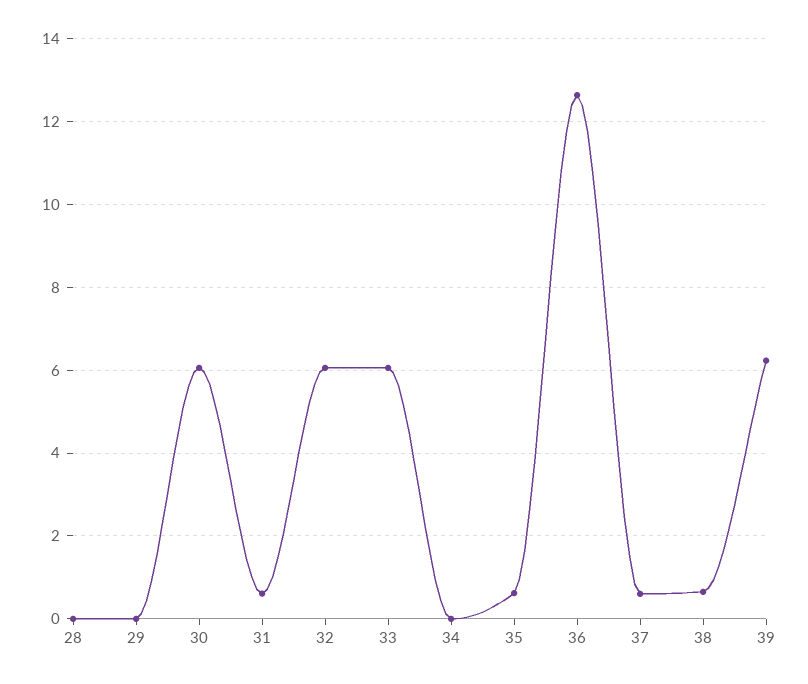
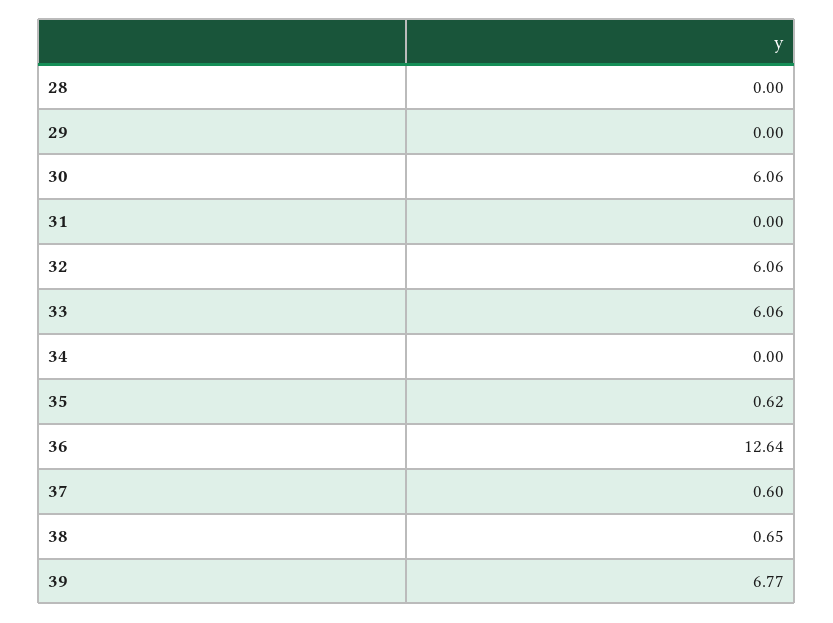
  {
    "28": 0,
    "29": 0,
    "30": 6.06,
-   "31": 0.6,
+   "31": 0,
    "32": 6.06,
    "33": 6.06,
    "34": 0,
    "35": 0.62,
    "36": 12.64,
    "37": 0.6,
    "38": 0.65,
-   "39": 6.2
+   "39": 6.77
  }

